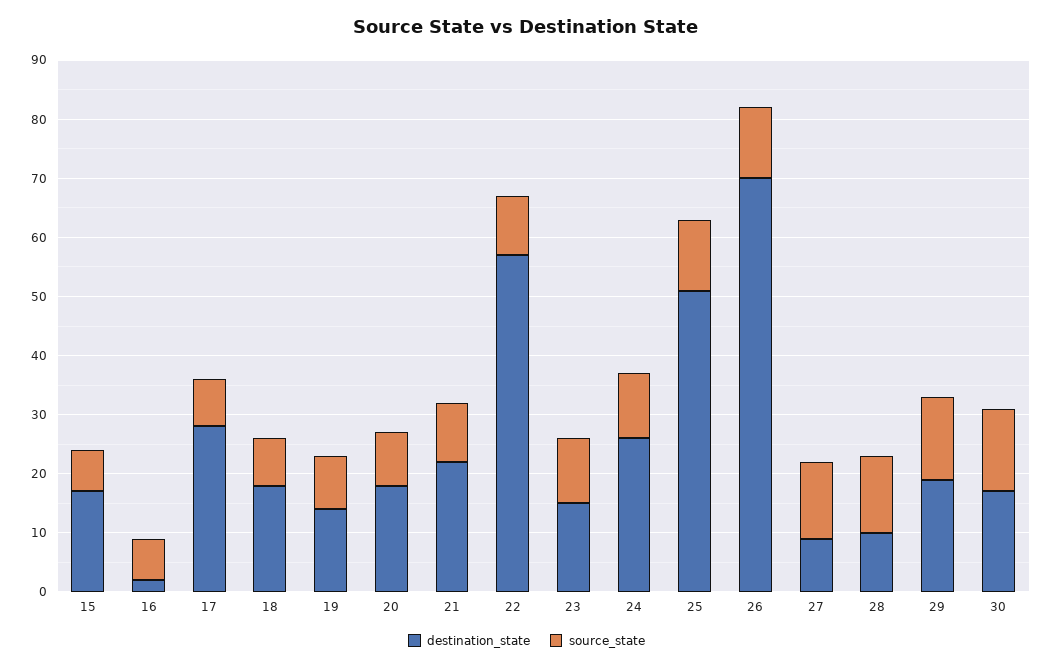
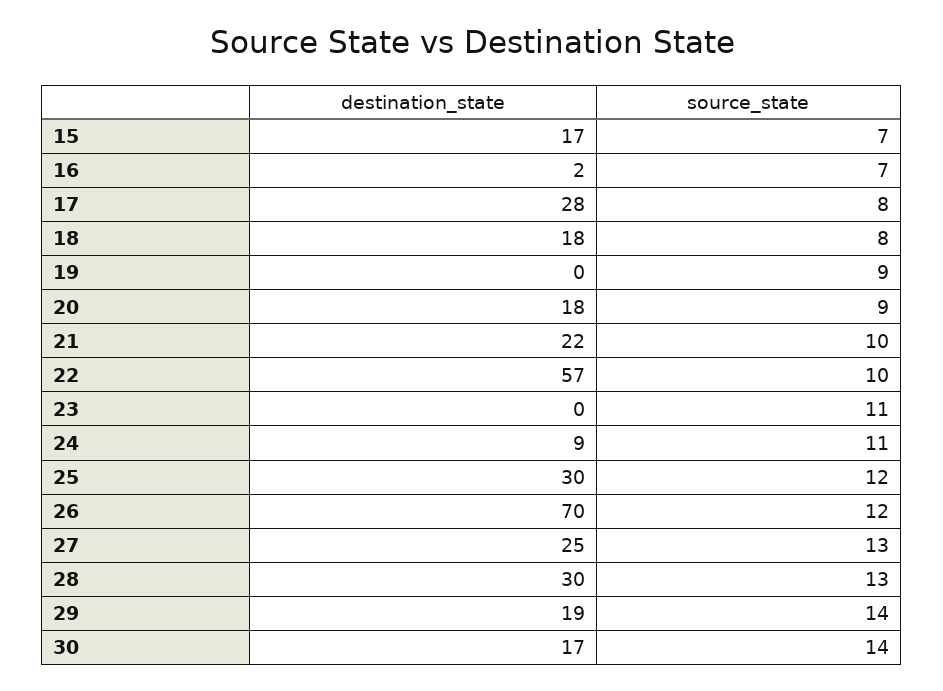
  {
    "destination_state": {
      "15": 17,
      "16": 2,
      "17": 28,
      "18": 18,
-     "19": 15,
+     "19": 0,
      "20": 18,
      "21": 22,
      "22": 57,
-     "23": 15,
+     "23": 0,
-     "24": 25,
+     "24": 9,
-     "25": 50,
+     "25": 30,
      "26": 70,
-     "27": 10,
+     "27": 25,
-     "28": 10,
+     "28": 30,
      "29": 19,
      "30": 17
    },
    "source_state": {
      "15": 7,
      "16": 7,
      "17": 8,
      "18": 8,
      "19": 9,
      "20": 9,
      "21": 10,
      "22": 10,
      "23": 11,
      "24": 11,
      "25": 12,
      "26": 12,
      "27": 13,
      "28": 13,
      "29": 14,
      "30": 14
    }
  }

